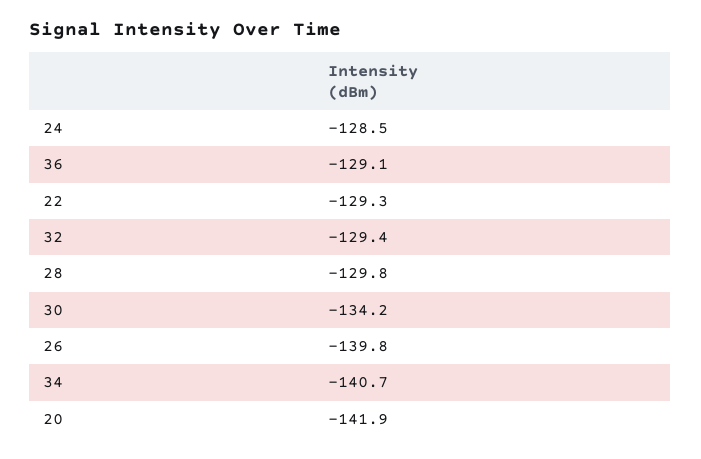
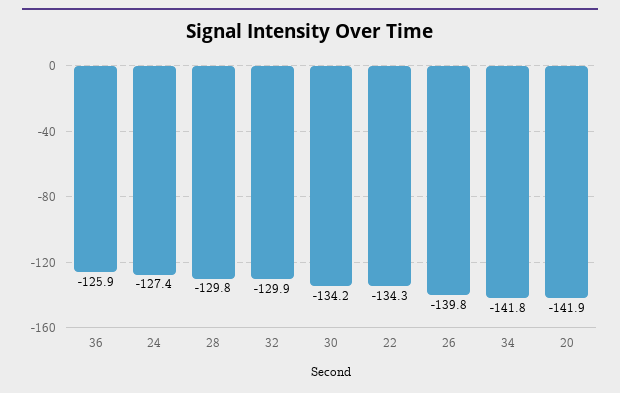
  {
-   "24": -128.5,
+   "24": -127.4,
-   "36": -129.1,
+   "36": -125.9,
-   "22": -129.3,
+   "22": -134.3,
-   "32": -129.4,
+   "32": -129.9,
    "28": -129.8,
    "30": -134.2,
    "26": -139.8,
-   "34": -140.7,
+   "34": -141.8,
    "20": -141.9
  }

